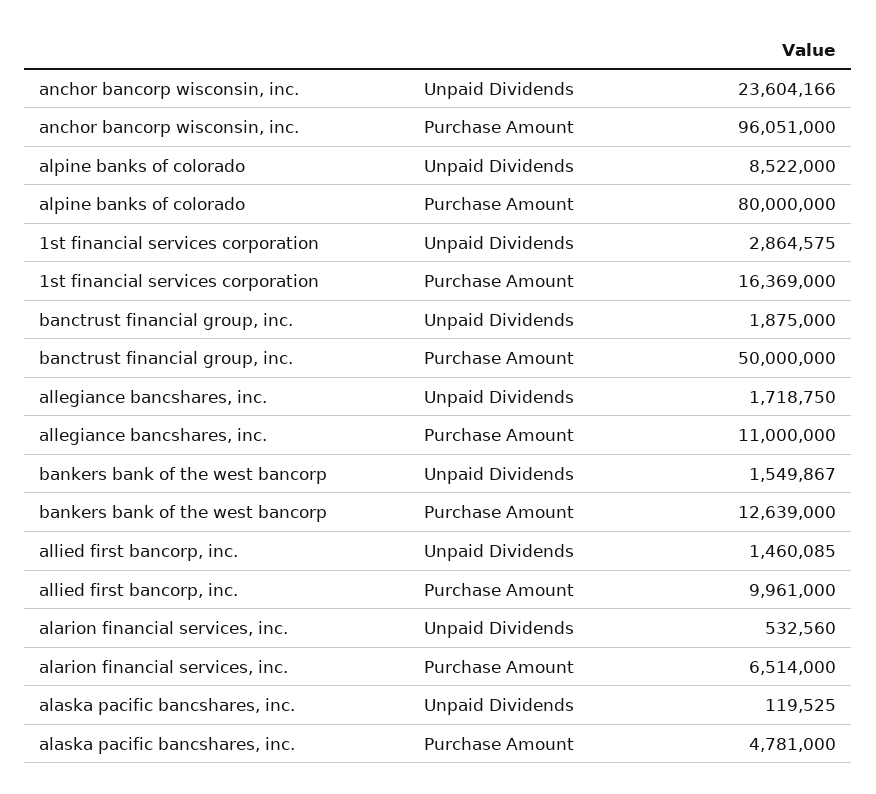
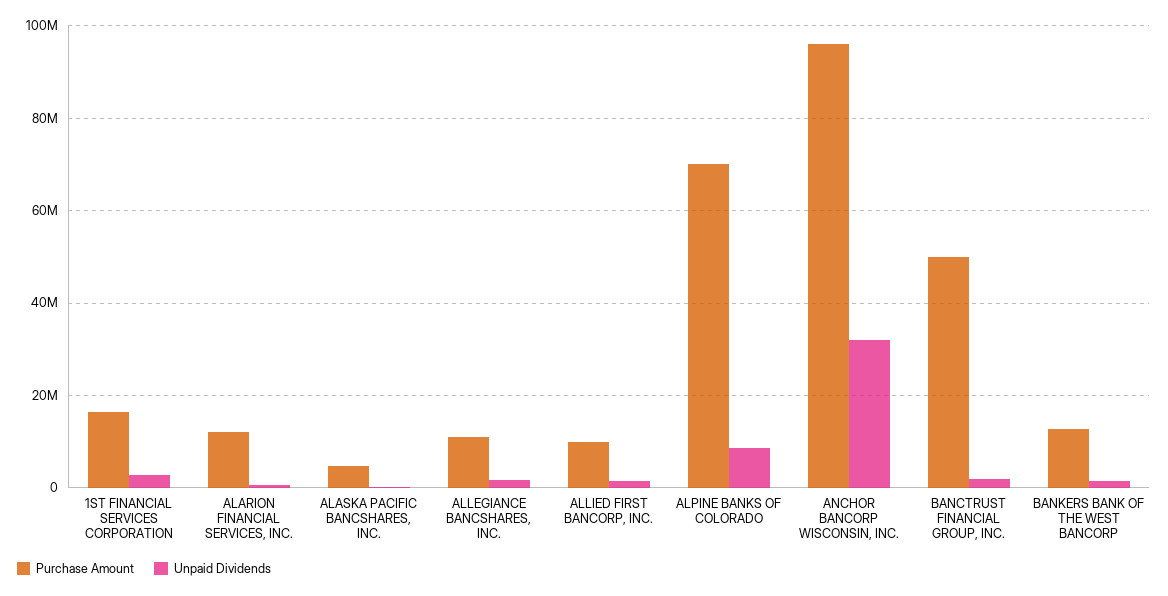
  {
    "Unpaid Dividends": {
-     "anchor bancorp wisconsin, inc.": 23604166,
+     "anchor bancorp wisconsin, inc.": 32000000,
      "alpine banks of colorado": 8522000,
      "1st financial services corporation": 2864575,
      "banctrust financial group, inc.": 1875000,
      "allegiance bancshares, inc.": 1718750,
      "bankers bank of the west bancorp": 1549867,
      "allied first bancorp, inc.": 1460085,
      "alarion financial services, inc.": 532560,
      "alaska pacific bancshares, inc.": 119525
    },
    "Purchase Amount": {
      "anchor bancorp wisconsin, inc.": 96051000,
-     "alpine banks of colorado": 80000000,
+     "alpine banks of colorado": 70000000,
      "1st financial services corporation": 16369000,
      "banctrust financial group, inc.": 50000000,
      "allegiance bancshares, inc.": 11000000,
      "bankers bank of the west bancorp": 12639000,
      "allied first bancorp, inc.": 9961000,
-     "alarion financial services, inc.": 6514000,
+     "alarion financial services, inc.": 12000000,
      "alaska pacific bancshares, inc.": 4781000
    }
  }

